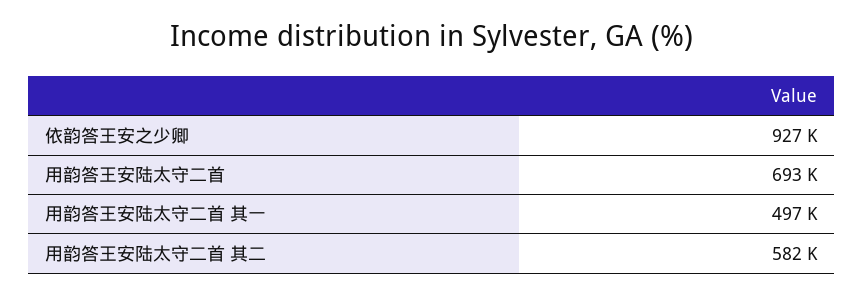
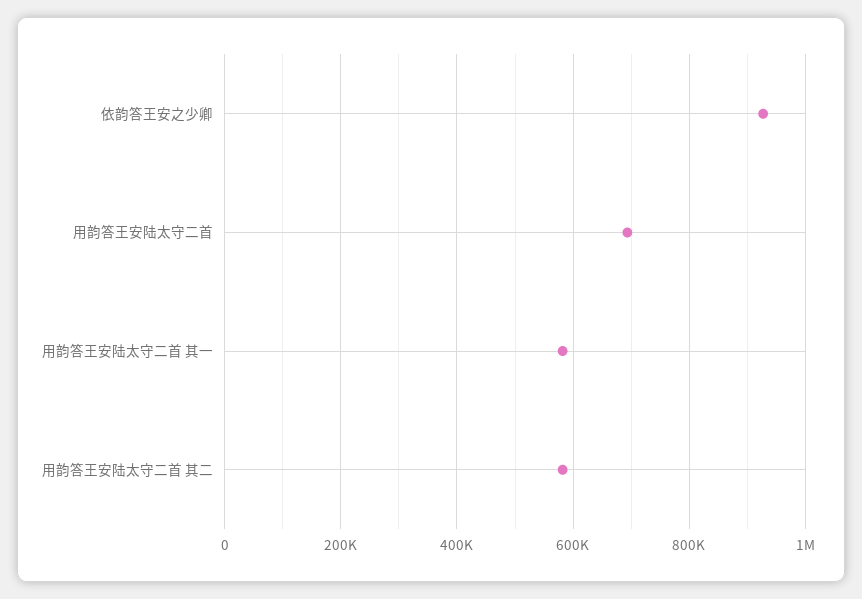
  {
    "依韵答王安之少卿": 927000,
    "用韵答王安陆太守二首": 693000,
-   "用韵答王安陆太守二首 其一": 497000,
+   "用韵答王安陆太守二首 其一": 580000,
    "用韵答王安陆太守二首 其二": 582000
  }

